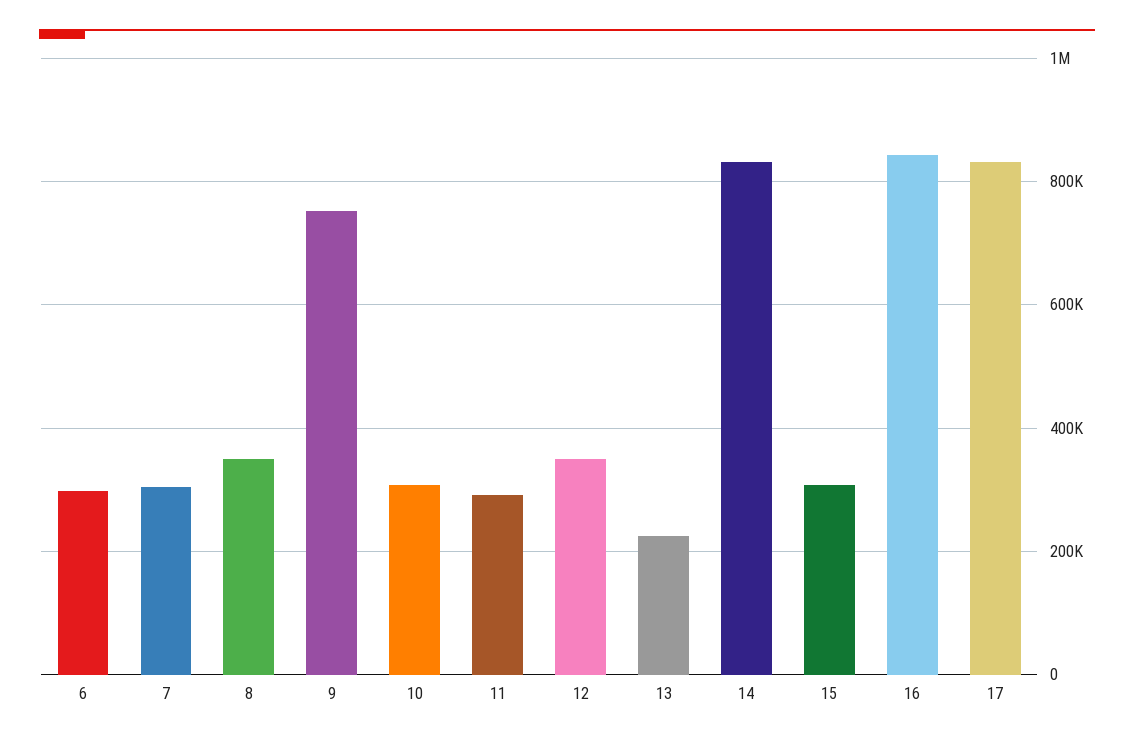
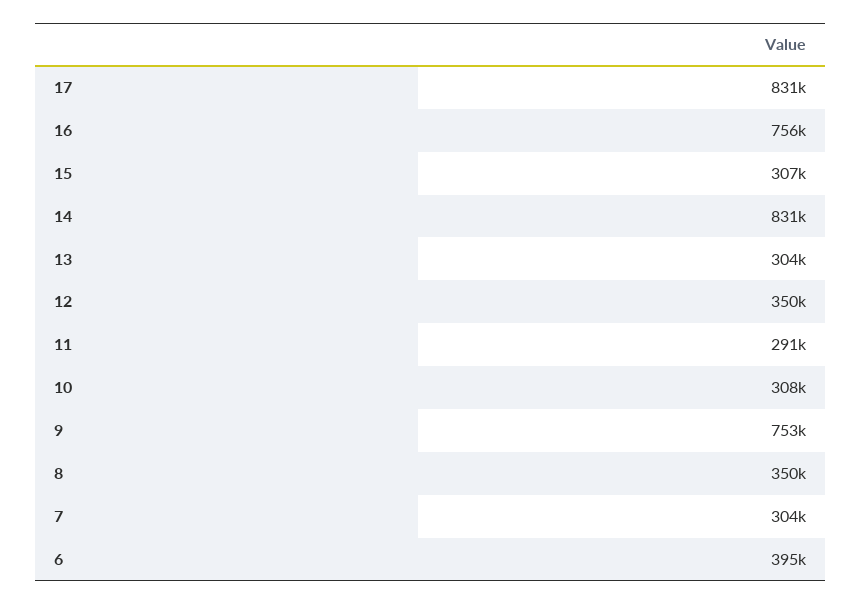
  {
-   "6": 300000,
+   "6": 395000,
    "7": 304000,
    "8": 350000,
    "9": 753000,
    "10": 308000,
    "11": 291000,
    "12": 350000,
-   "13": 220000,
+   "13": 304000,
    "14": 831000,
    "15": 307000,
-   "16": 840000,
+   "16": 756000,
    "17": 831000
  }

